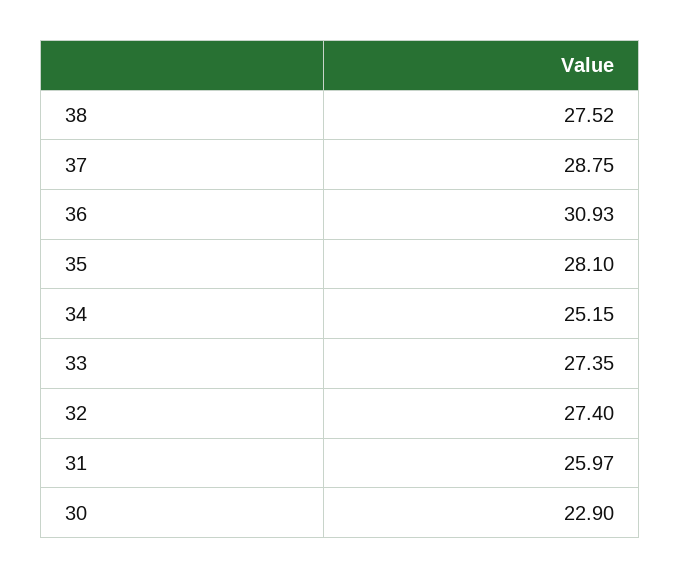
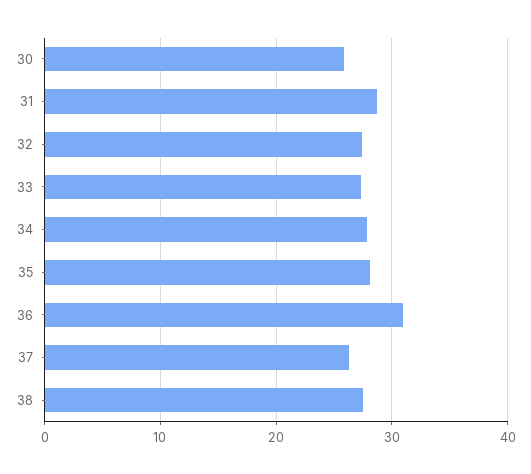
  {
    "38": 27.52,
-   "37": 28.75,
+   "37": 26,
    "36": 30.93,
    "35": 28.1,
-   "34": 25.15,
+   "34": 28,
    "33": 27.35,
    "32": 27.4,
-   "31": 25.97,
+   "31": 29,
-   "30": 22.9
+   "30": 26
  }

